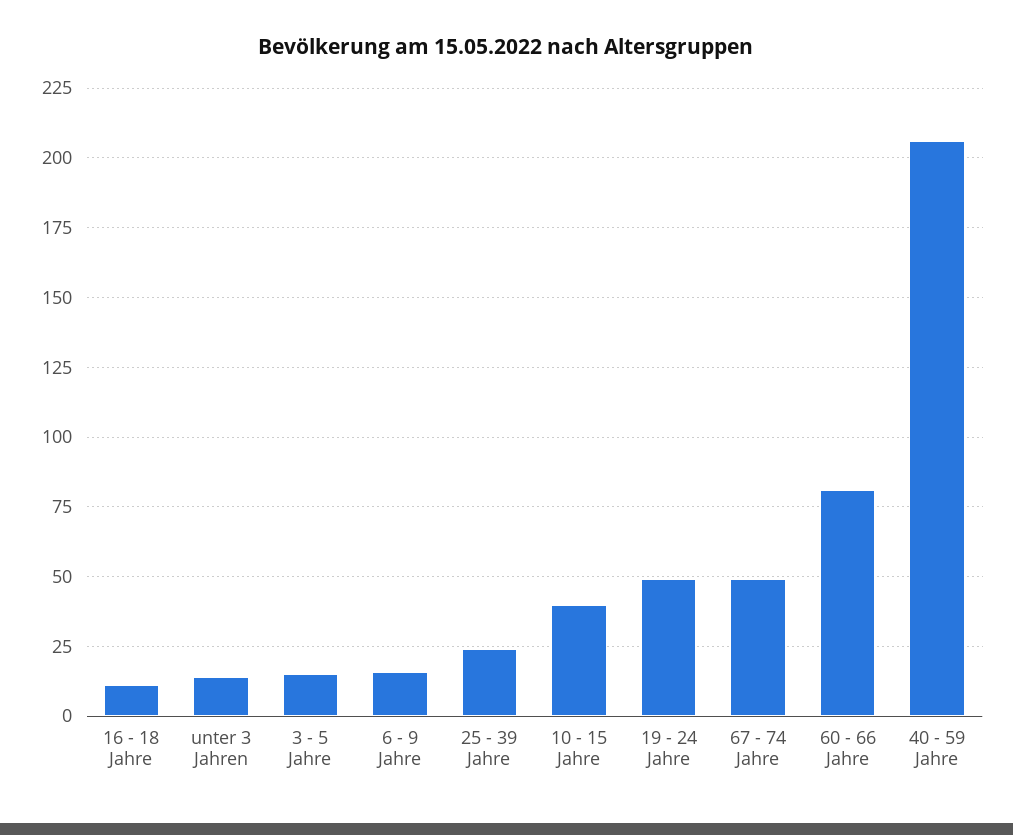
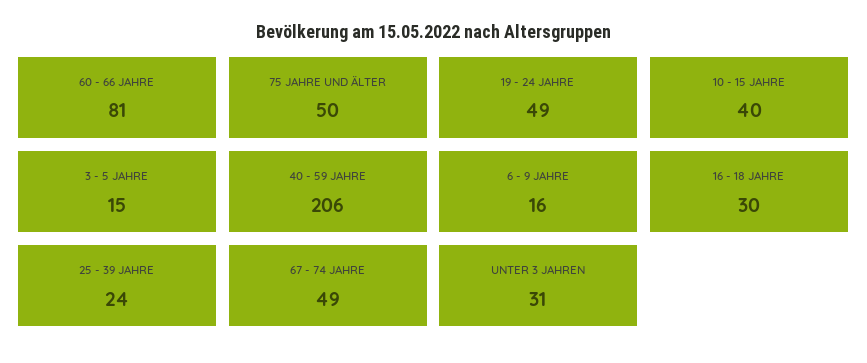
  {
-   "16 - 18 Jahre": 10,
+   "16 - 18 Jahre": 30,
-   "unter 3 Jahren": 15,
+   "unter 3 Jahren": 31,
    "3 - 5 Jahre": 15,
    "6 - 9 Jahre": 16,
    "25 - 39 Jahre": 24,
    "10 - 15 Jahre": 40,
    "19 - 24 Jahre": 49,
    "67 - 74 Jahre": 49,
    "60 - 66 Jahre": 81,
-   "40 - 59 Jahre": 206
+   "40 - 59 Jahre": 206,
+   "75 JAHRE UND ÄLTER": 50
  }

